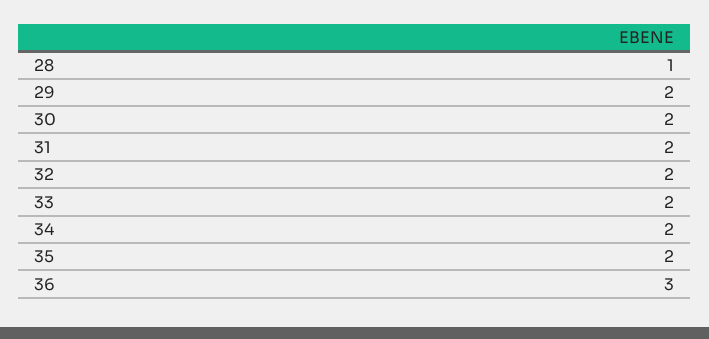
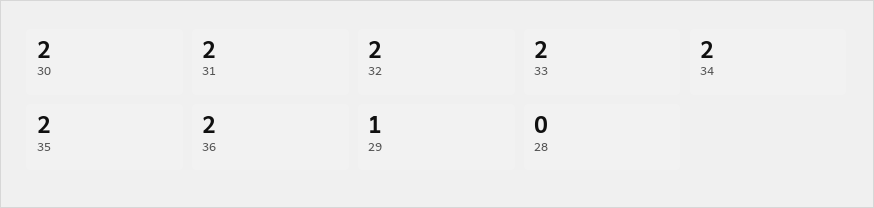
  {
-   "28": 1,
+   "28": 0,
-   "29": 2,
+   "29": 1,
    "30": 2,
    "31": 2,
    "32": 2,
    "33": 2,
    "34": 2,
    "35": 2,
-   "36": 3
+   "36": 2
  }

